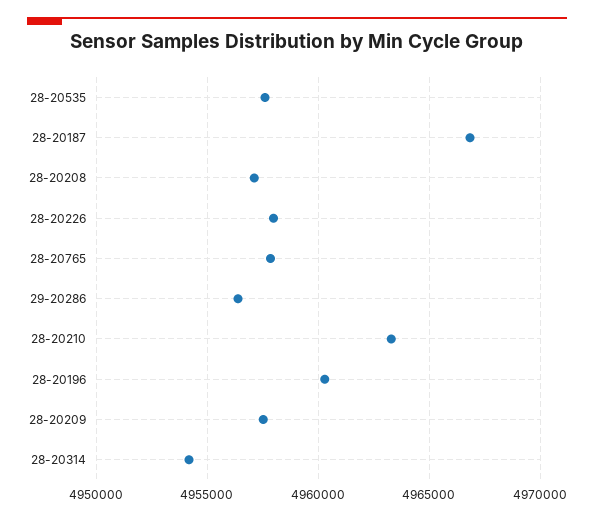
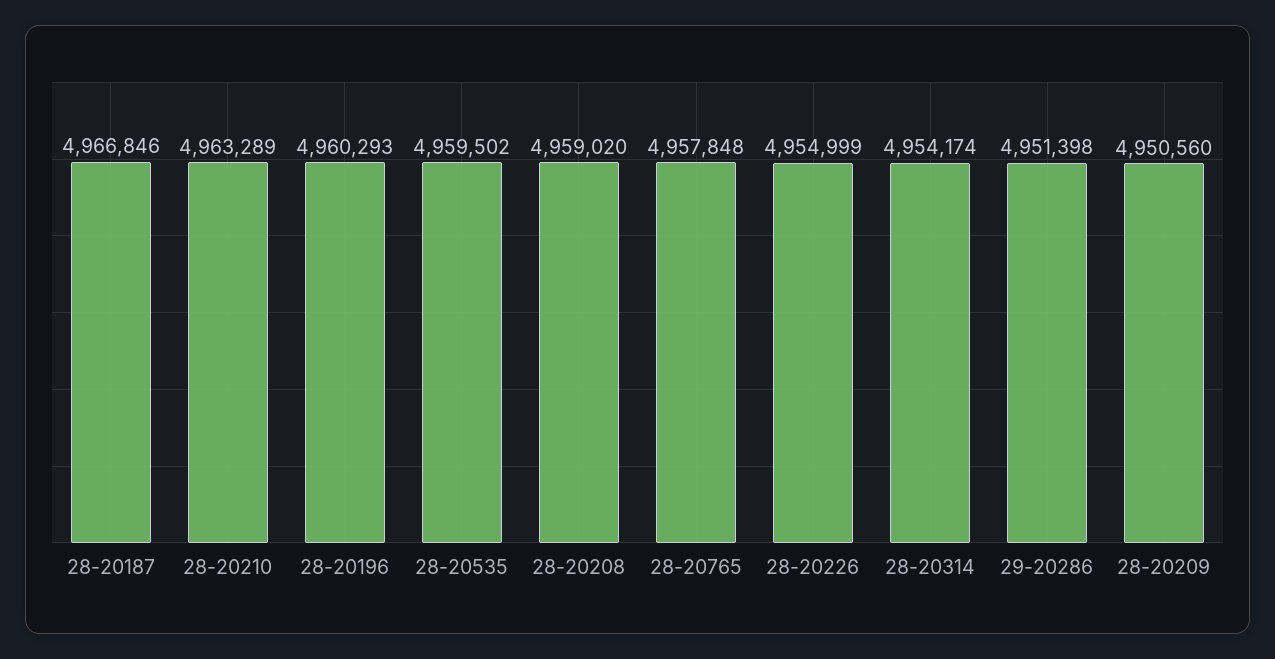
  {
-   "28-20535": 4957500,
+   "28-20535": 4959502,
    "28-20187": 4966846,
-   "28-20208": 4957000,
+   "28-20208": 4959020,
-   "28-20226": 4958000,
+   "28-20226": 4954999,
    "28-20765": 4957848,
-   "29-20286": 4956500,
+   "29-20286": 4951398,
    "28-20210": 4963289,
    "28-20196": 4960293,
-   "28-20209": 4957500,
+   "28-20209": 4950560,
    "28-20314": 4954174
  }

